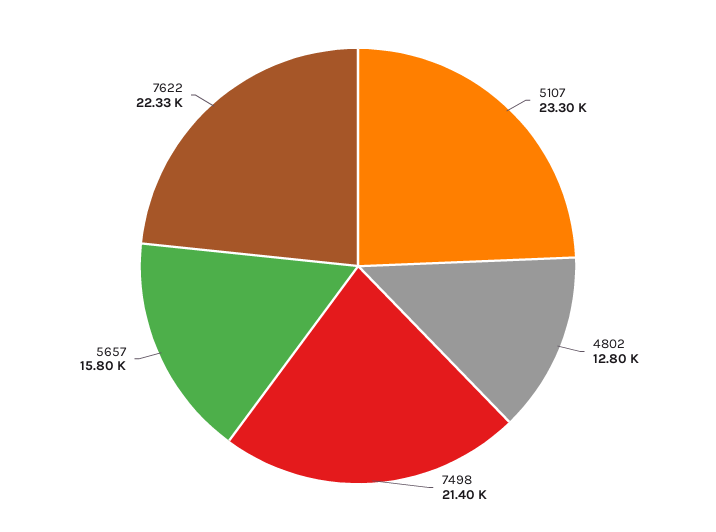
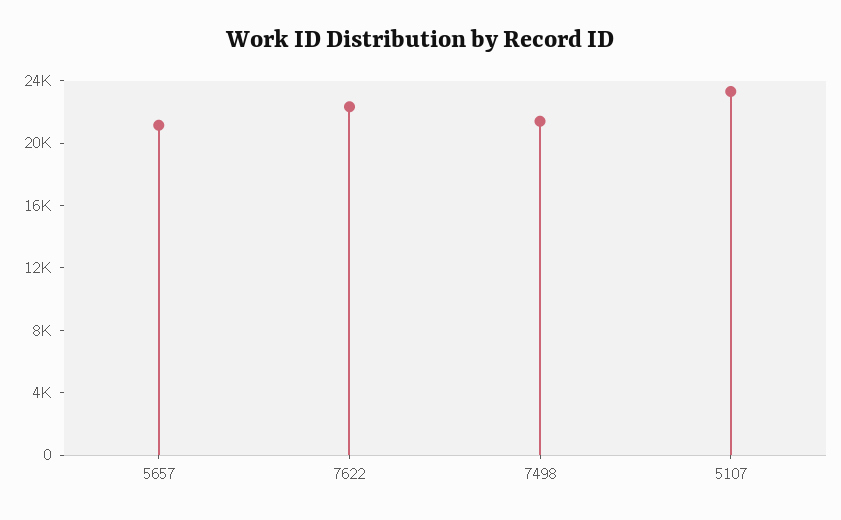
  {
    "5107": 23300,
-   "4802": 12800,
    "7498": 21400,
-   "5657": 15800,
+   "5657": 21000,
    "7622": 22330
  }

